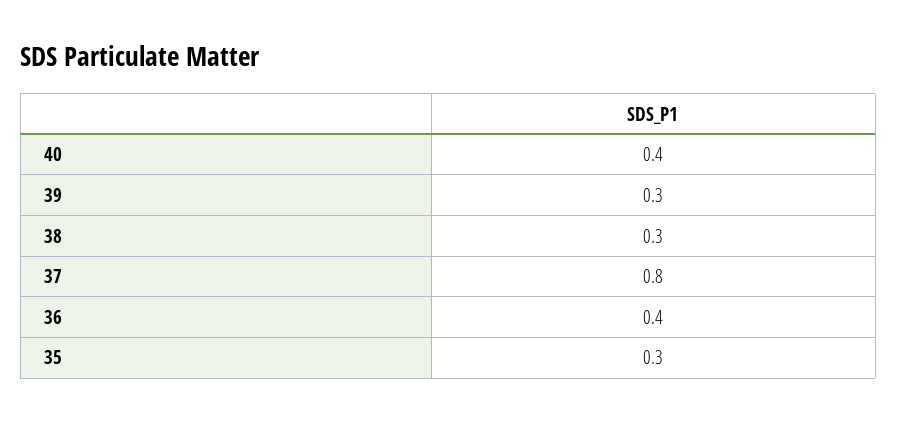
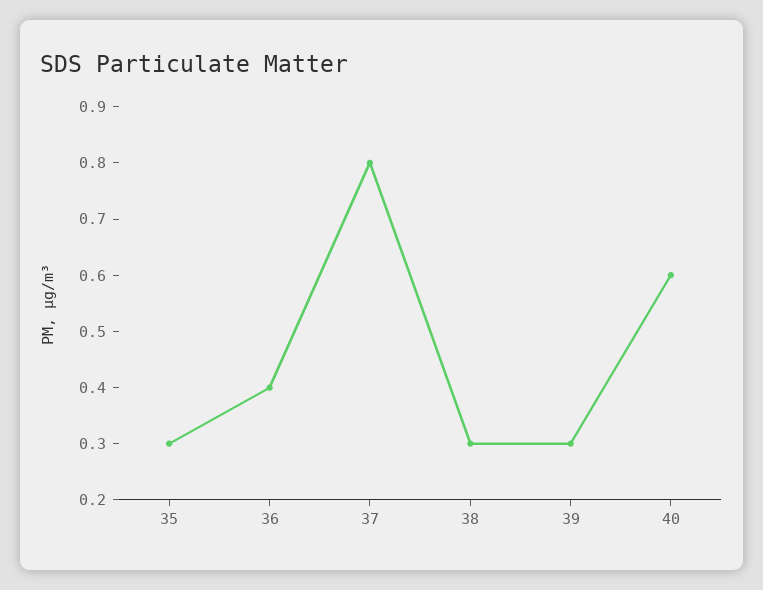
  {
-   "40": 0.4,
+   "40": 0.6,
    "39": 0.3,
    "38": 0.3,
    "37": 0.8,
    "36": 0.4,
    "35": 0.3
  }

